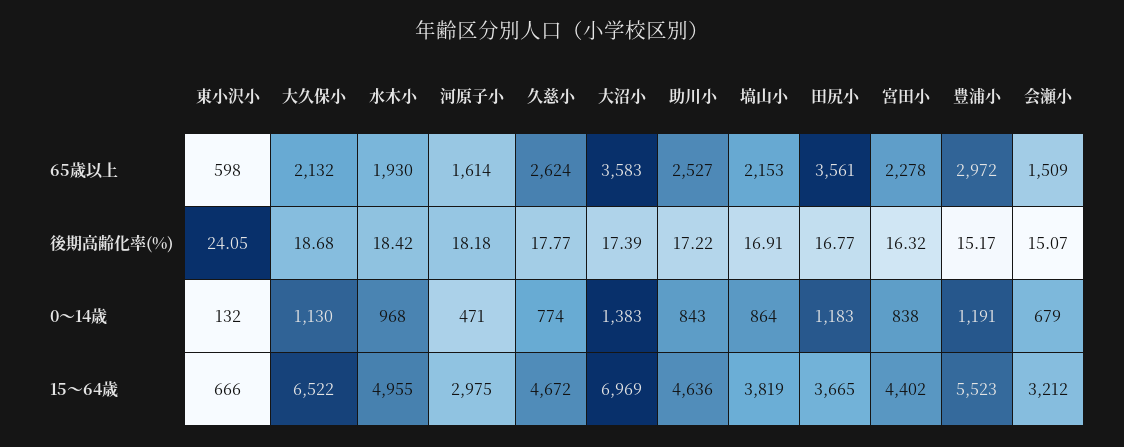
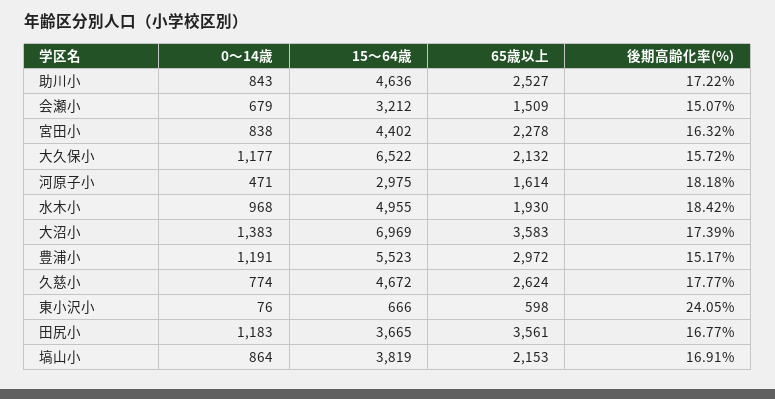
  {
    "東小沢小": {
      "65歳以上": 598,
      "後期高齢化率(%)": 24.05,
-     "0～14歳": 132,
+     "0～14歳": 76,
      "15～64歳": 666
    },
    "大久保小": {
      "65歳以上": 2132,
-     "後期高齢化率(%)": 18.68,
+     "後期高齢化率(%)": 15.72,
-     "0～14歳": 1130,
+     "0～14歳": 1177,
      "15～64歳": 6522
    },
    "水木小": {
      "65歳以上": 1930,
      "後期高齢化率(%)": 18.42,
      "0～14歳": 968,
      "15～64歳": 4955
    },
    "河原子小": {
      "65歳以上": 1614,
      "後期高齢化率(%)": 18.18,
      "0～14歳": 471,
      "15～64歳": 2975
    },
    "久慈小": {
      "65歳以上": 2624,
      "後期高齢化率(%)": 17.77,
      "0～14歳": 774,
      "15～64歳": 4672
    },
    "大沼小": {
      "65歳以上": 3583,
      "後期高齢化率(%)": 17.39,
      "0～14歳": 1383,
      "15～64歳": 6969
    },
    "助川小": {
      "65歳以上": 2527,
      "後期高齢化率(%)": 17.22,
      "0～14歳": 843,
      "15～64歳": 4636
    },
    "塙山小": {
      "65歳以上": 2153,
      "後期高齢化率(%)": 16.91,
      "0～14歳": 864,
      "15～64歳": 3819
    },
    "田尻小": {
      "65歳以上": 3561,
      "後期高齢化率(%)": 16.77,
      "0～14歳": 1183,
      "15～64歳": 3665
    },
    "宮田小": {
      "65歳以上": 2278,
      "後期高齢化率(%)": 16.32,
      "0～14歳": 838,
      "15～64歳": 4402
    },
    "豊浦小": {
      "65歳以上": 2972,
      "後期高齢化率(%)": 15.17,
      "0～14歳": 1191,
      "15～64歳": 5523
    },
    "会瀬小": {
      "65歳以上": 1509,
      "後期高齢化率(%)": 15.07,
      "0～14歳": 679,
      "15～64歳": 3212
    }
  }

